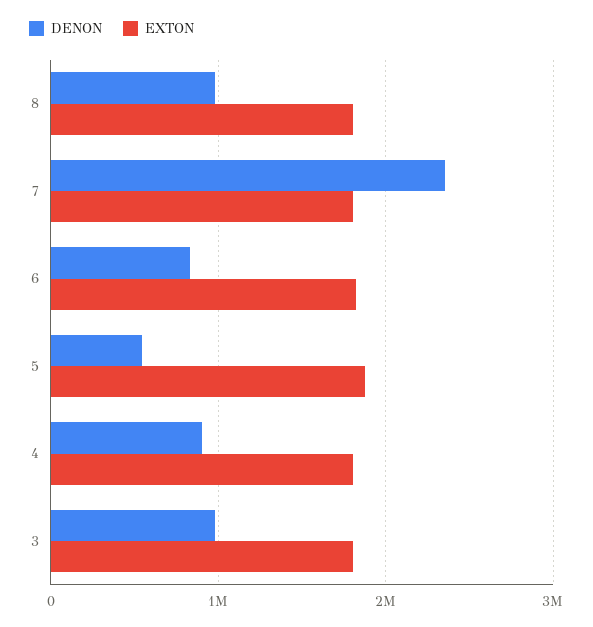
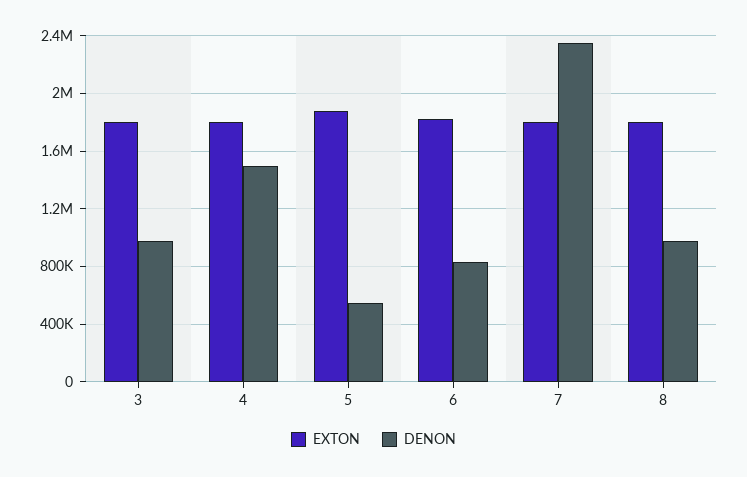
  {
    "DENON": {
      "8": 1000000,
      "7": 2350000,
      "6": 850000,
      "5": 550000,
-     "4": 900000,
+     "4": 1500000,
      "3": 1000000
    },
    "EXTON": {
      "8": 1800000,
      "7": 1800000,
      "6": 1800000,
      "5": 1900000,
      "4": 1800000,
      "3": 1800000
    }
  }

